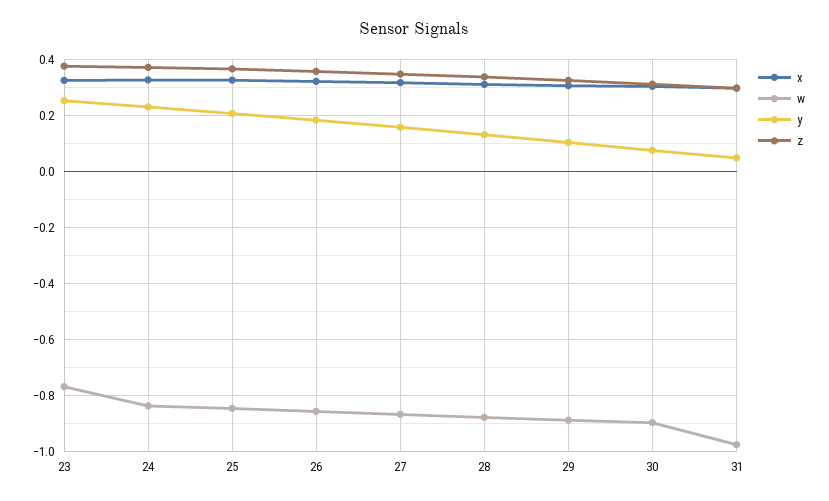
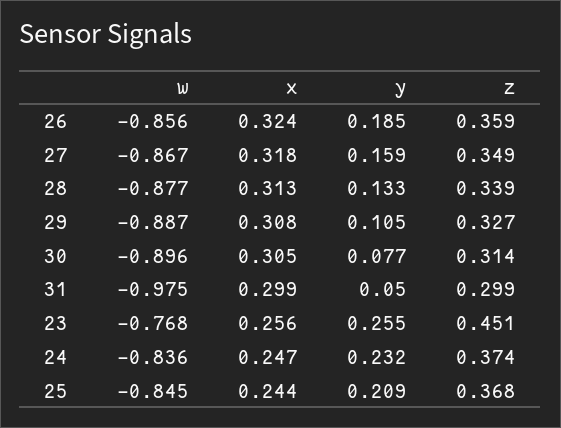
  {
    "x": {
-     "23": 0.325,
+     "23": 0.256,
-     "24": 0.325,
+     "24": 0.247,
-     "25": 0.325,
+     "25": 0.244,
      "26": 0.324,
      "27": 0.318,
      "28": 0.313,
      "29": 0.308,
      "30": 0.305,
      "31": 0.299
    },
    "w": {
      "23": -0.768,
      "24": -0.836,
      "25": -0.845,
      "26": -0.856,
      "27": -0.867,
      "28": -0.877,
      "29": -0.887,
      "30": -0.896,
      "31": -0.975
    },
    "y": {
      "23": 0.255,
      "24": 0.232,
      "25": 0.209,
      "26": 0.185,
      "27": 0.159,
      "28": 0.133,
      "29": 0.105,
      "30": 0.077,
      "31": 0.05
    },
    "z": {
-     "23": 0.375,
+     "23": 0.451,
      "24": 0.374,
      "25": 0.368,
      "26": 0.359,
      "27": 0.349,
      "28": 0.339,
      "29": 0.327,
      "30": 0.314,
      "31": 0.299
    }
  }

